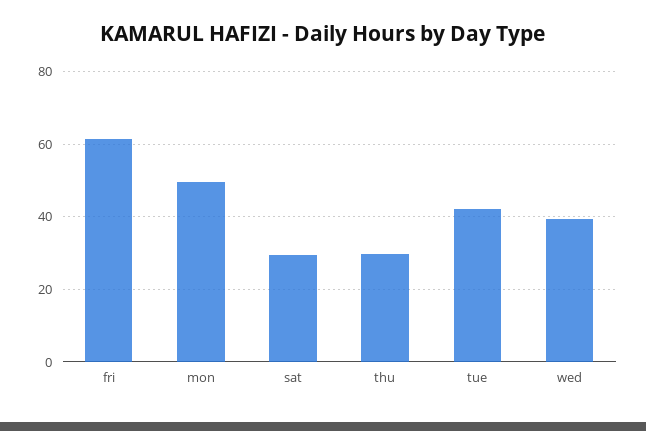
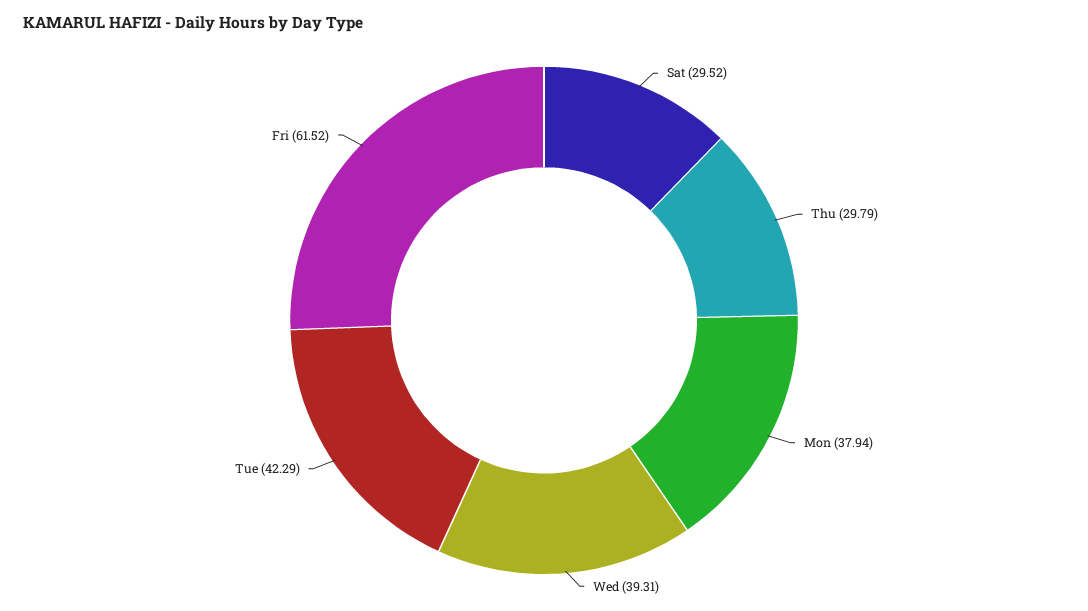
  {
    "fri": 61.52,
-   "mon": 50,
+   "mon": 37.94,
    "sat": 29.52,
    "thu": 29.79,
    "tue": 42.29,
    "wed": 39.31
  }

